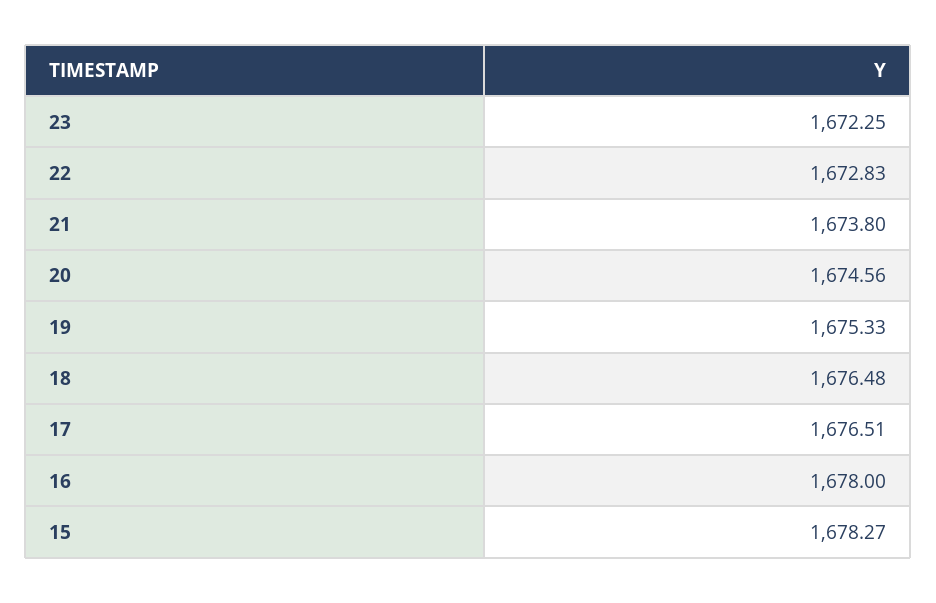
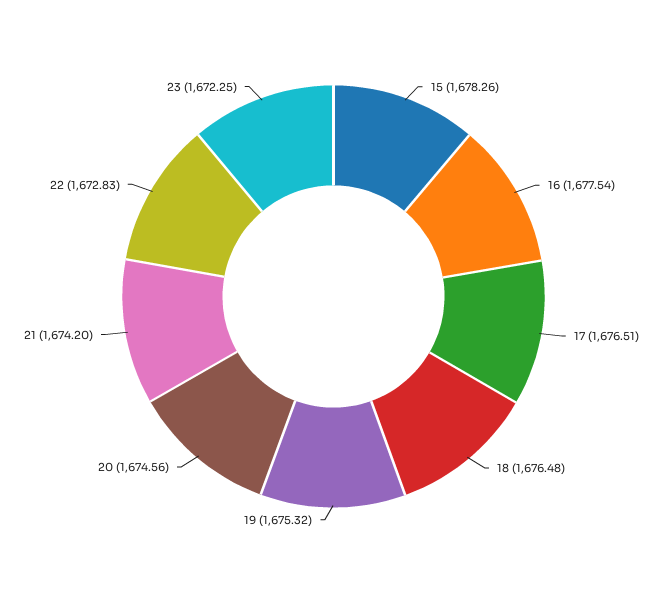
  {
    "23": 1672.25,
    "22": 1672.83,
-   "21": 1673.8,
+   "21": 1674.2,
    "20": 1674.56,
-   "19": 1675.33,
+   "19": 1675.32,
    "18": 1676.48,
    "17": 1676.51,
-   "16": 1678,
+   "16": 1677.54,
-   "15": 1678.27
+   "15": 1678.26
  }

